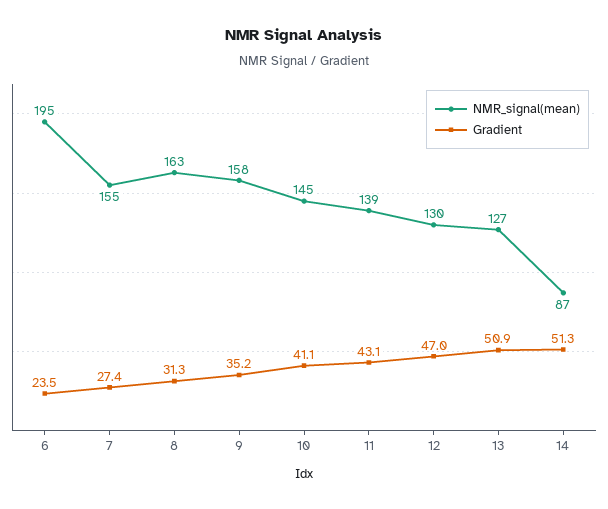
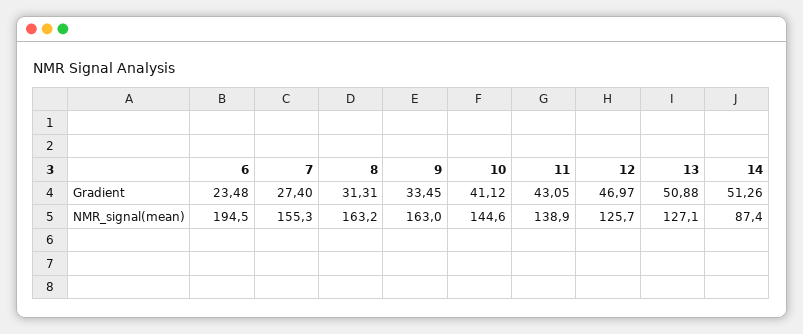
  {
    "NMR_signal(mean)": {
      "6": 194.5,
      "7": 155.3,
      "8": 163.2,
-     "9": 158,
+     "9": 163,
      "10": 144.6,
      "11": 138.9,
-     "12": 130,
+     "12": 125.7,
      "13": 127.1,
      "14": 87.4
    },
    "Gradient": {
      "6": 23.48,
      "7": 27.4,
      "8": 31.31,
-     "9": 35.2,
+     "9": 33.45,
      "10": 41.12,
      "11": 43.05,
      "12": 46.97,
      "13": 50.88,
      "14": 51.26
    }
  }

